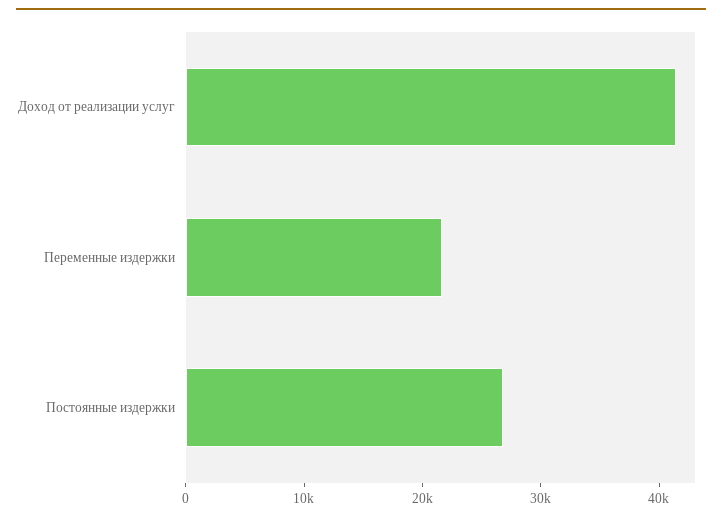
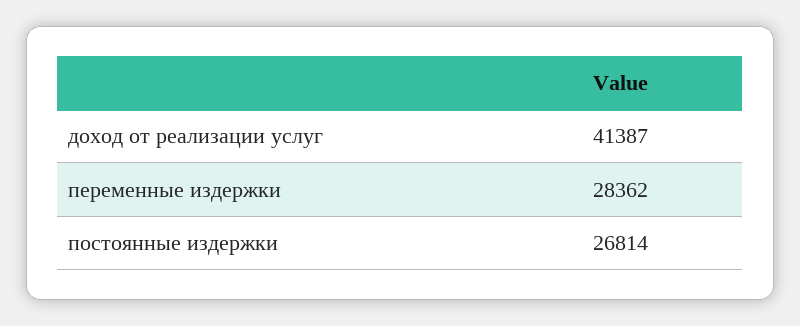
  {
    "Доход от реализации услуг": 41387,
-   "Переменные издержки": 22000,
+   "Переменные издержки": 28362,
    "Постоянные издержки": 26814
  }

